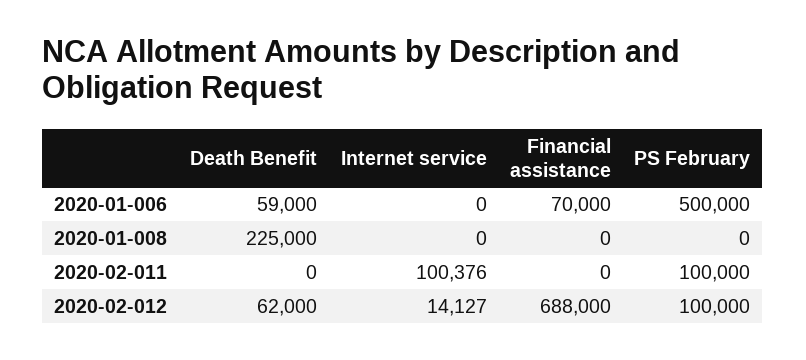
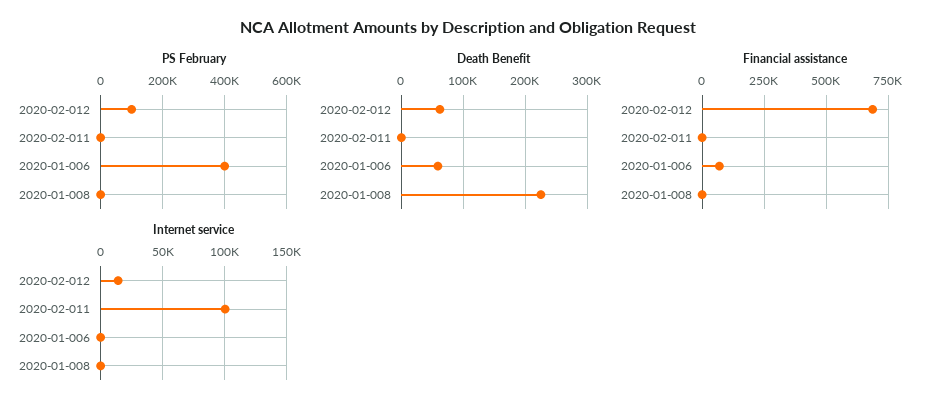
  {
    "Death Benefit": {
      "2020-01-006": 59000,
      "2020-01-008": 225000,
      "2020-02-011": 0,
      "2020-02-012": 62000
    },
    "Internet service": {
      "2020-01-006": 0,
      "2020-01-008": 0,
      "2020-02-011": 100376,
      "2020-02-012": 14127
    },
    "Financial assistance": {
      "2020-01-006": 70000,
      "2020-01-008": 0,
      "2020-02-011": 0,
      "2020-02-012": 688000
    },
    "PS February": {
-     "2020-01-006": 500000,
+     "2020-01-006": 400000,
      "2020-01-008": 0,
-     "2020-02-011": 100000,
+     "2020-02-011": 0,
      "2020-02-012": 100000
    }
  }

